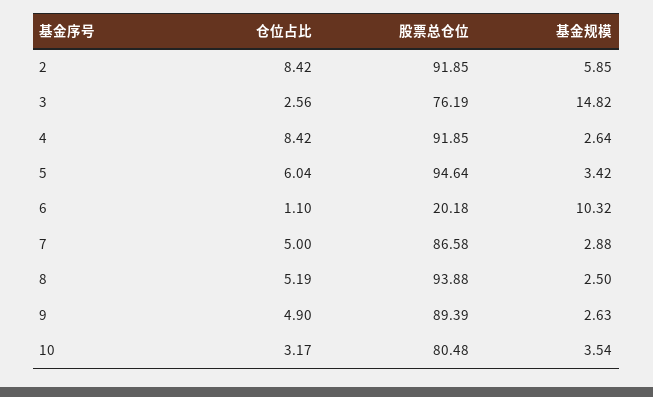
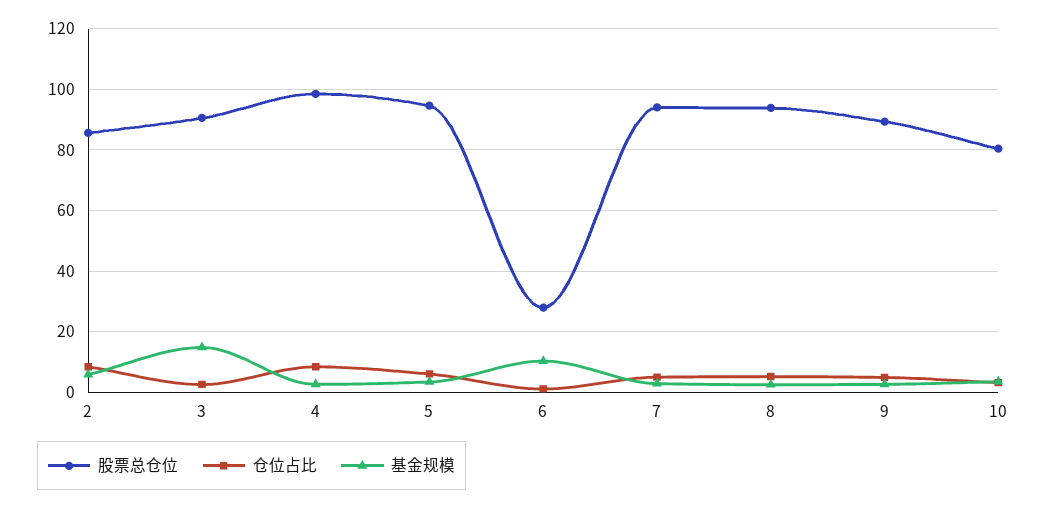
  {
    "仓位占比": {
      "2": 8.42,
      "3": 2.56,
      "4": 8.42,
      "5": 6.04,
      "6": 1.1,
      "7": 5,
      "8": 5.19,
      "9": 4.9,
      "10": 3.17
    },
    "股票总仓位": {
-     "2": 91.85,
+     "2": 86,
-     "3": 76.19,
+     "3": 90,
-     "4": 91.85,
+     "4": 98,
      "5": 94.64,
-     "6": 20.18,
+     "6": 28,
-     "7": 86.58,
+     "7": 94,
      "8": 93.88,
      "9": 89.39,
      "10": 80.48
    },
    "基金规模": {
      "2": 5.85,
      "3": 14.82,
      "4": 2.64,
      "5": 3.42,
      "6": 10.32,
      "7": 2.88,
      "8": 2.5,
      "9": 2.63,
      "10": 3.54
    }
  }

